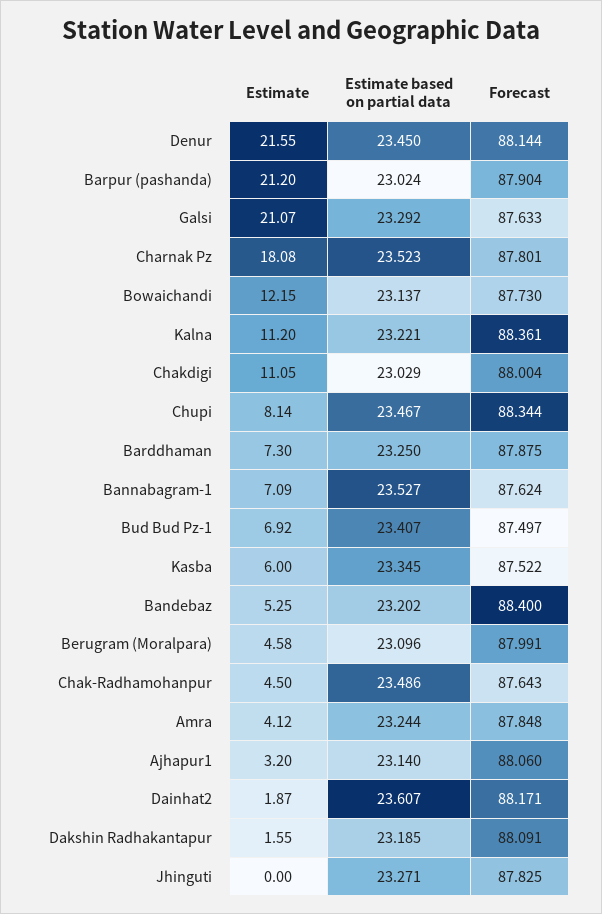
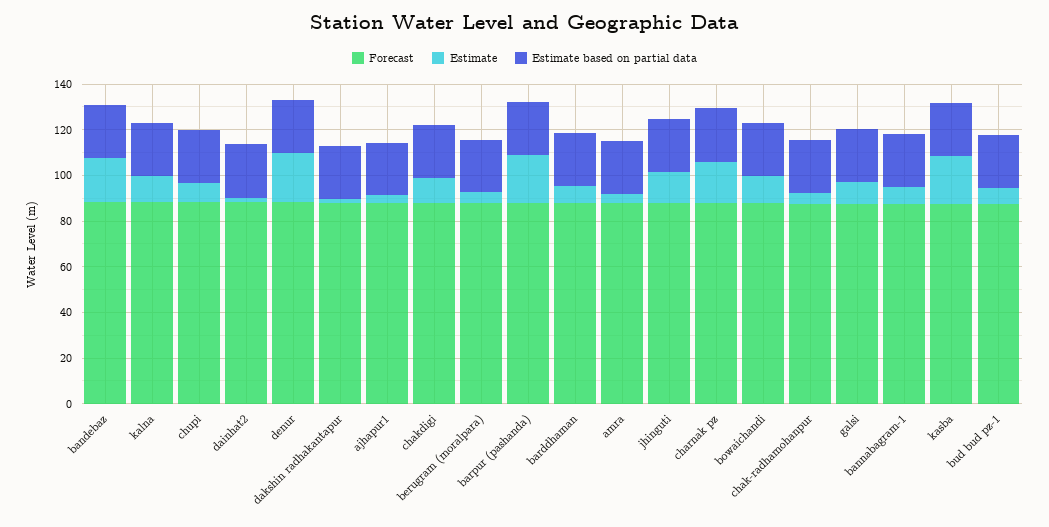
  {
    "Estimate": {
      "Denur": 21.55,
      "Barpur (pashanda)": 21.2,
-     "Galsi": 21.07,
+     "Galsi": 10,
      "Charnak Pz": 18.08,
      "Bowaichandi": 12.15,
      "Kalna": 11.2,
      "Chakdigi": 11.05,
      "Chupi": 8.14,
      "Barddhaman": 7.3,
      "Bannabagram-1": 7.09,
      "Bud Bud Pz-1": 6.92,
-     "Kasba": 6,
+     "Kasba": 20,
-     "Bandebaz": 5.25,
+     "Bandebaz": 20,
      "Berugram (Moralpara)": 4.58,
      "Chak-Radhamohanpur": 4.5,
      "Amra": 4.12,
      "Ajhapur1": 3.2,
      "Dainhat2": 1.87,
      "Dakshin Radhakantapur": 1.55,
-     "Jhinguti": 0
+     "Jhinguti": 15
    },
    "Estimate based on partial data": {
      "Denur": 23.45,
      "Barpur (pashanda)": 23.024,
      "Galsi": 23.292,
      "Charnak Pz": 23.523,
      "Bowaichandi": 23.137,
      "Kalna": 23.221,
      "Chakdigi": 23.029,
      "Chupi": 23.467,
      "Barddhaman": 23.25,
      "Bannabagram-1": 23.527,
      "Bud Bud Pz-1": 23.407,
      "Kasba": 23.345,
      "Bandebaz": 23.202,
      "Berugram (Moralpara)": 23.096,
      "Chak-Radhamohanpur": 23.486,
      "Amra": 23.244,
      "Ajhapur1": 23.14,
      "Dainhat2": 23.607,
      "Dakshin Radhakantapur": 23.185,
      "Jhinguti": 23.271
    },
    "Forecast": {
      "Denur": 88.144,
      "Barpur (pashanda)": 87.904,
      "Galsi": 87.633,
      "Charnak Pz": 87.801,
      "Bowaichandi": 87.73,
      "Kalna": 88.361,
      "Chakdigi": 88.004,
      "Chupi": 88.344,
      "Barddhaman": 87.875,
      "Bannabagram-1": 87.624,
      "Bud Bud Pz-1": 87.497,
      "Kasba": 87.522,
      "Bandebaz": 88.4,
      "Berugram (Moralpara)": 87.991,
      "Chak-Radhamohanpur": 87.643,
      "Amra": 87.848,
      "Ajhapur1": 88.06,
      "Dainhat2": 88.171,
      "Dakshin Radhakantapur": 88.091,
      "Jhinguti": 87.825
    }
  }

